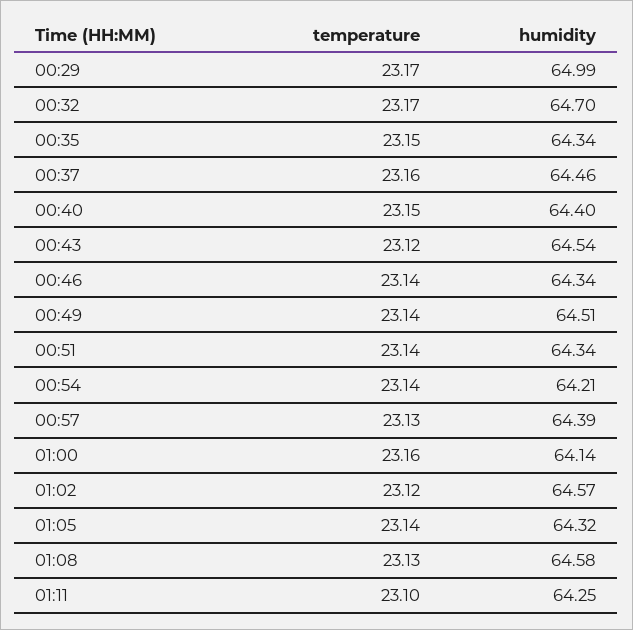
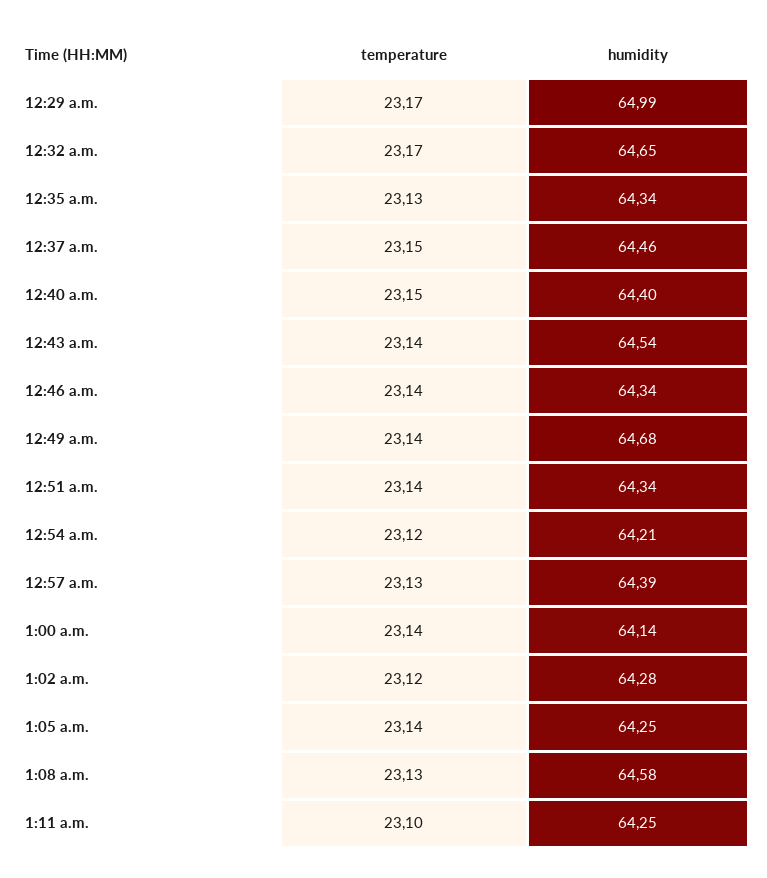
  {
    "temperature": {
      "00:29": 23.17,
      "00:32": 23.17,
-     "00:35": 23.15,
+     "00:35": 23.13,
-     "00:37": 23.16,
+     "00:37": 23.15,
      "00:40": 23.15,
-     "00:43": 23.12,
+     "00:43": 23.14,
      "00:46": 23.14,
      "00:49": 23.14,
      "00:51": 23.14,
-     "00:54": 23.14,
+     "00:54": 23.12,
      "00:57": 23.13,
-     "01:00": 23.16,
+     "01:00": 23.14,
      "01:02": 23.12,
      "01:05": 23.14,
      "01:08": 23.13,
      "01:11": 23.1
    },
    "humidity": {
      "00:29": 64.99,
-     "00:32": 64.7,
+     "00:32": 64.65,
      "00:35": 64.34,
      "00:37": 64.46,
      "00:40": 64.4,
      "00:43": 64.54,
      "00:46": 64.34,
-     "00:49": 64.51,
+     "00:49": 64.68,
      "00:51": 64.34,
      "00:54": 64.21,
      "00:57": 64.39,
      "01:00": 64.14,
-     "01:02": 64.57,
+     "01:02": 64.28,
-     "01:05": 64.32,
+     "01:05": 64.25,
      "01:08": 64.58,
      "01:11": 64.25
    }
  }

